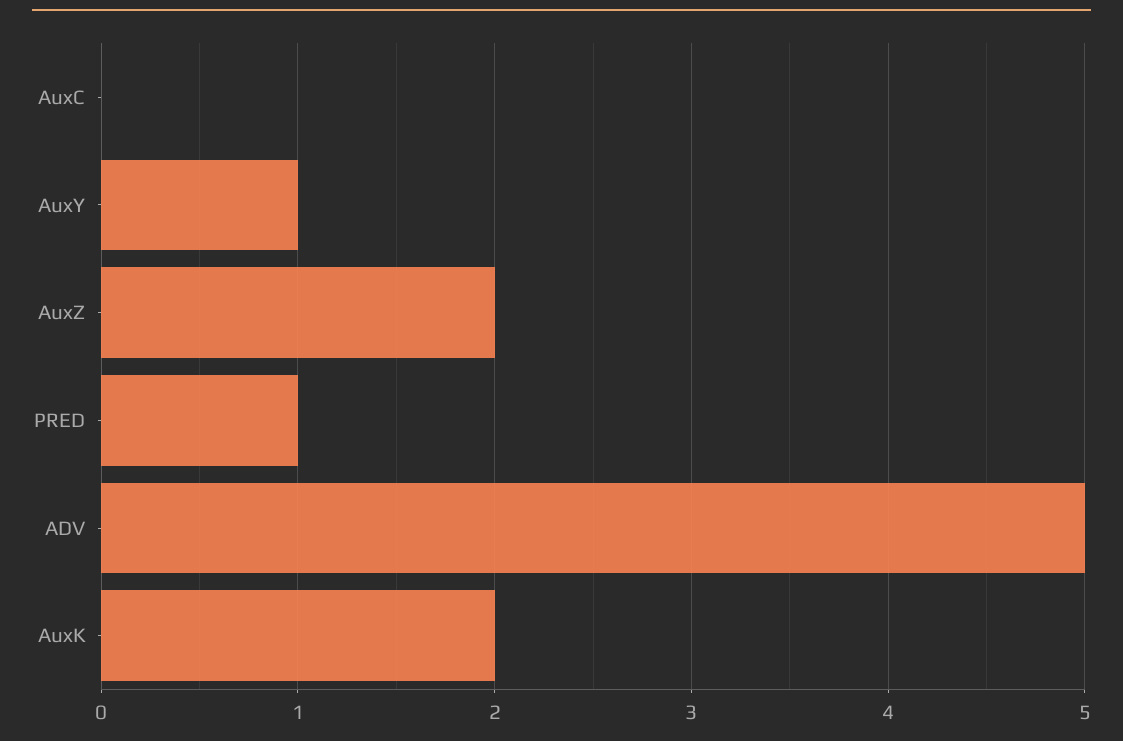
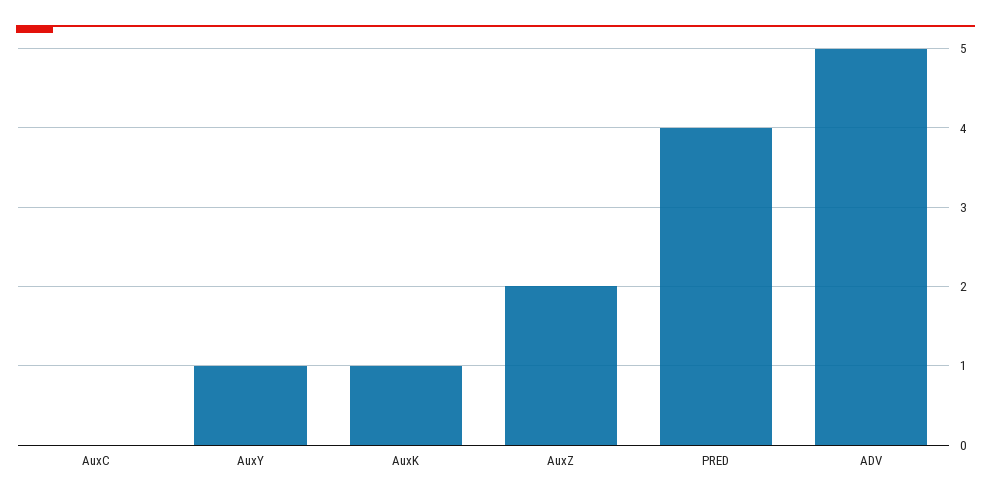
  {
    "AuxC": 0,
    "AuxY": 1,
    "AuxZ": 2,
-   "PRED": 1,
+   "PRED": 4,
    "ADV": 5,
-   "AuxK": 2
+   "AuxK": 1
  }

